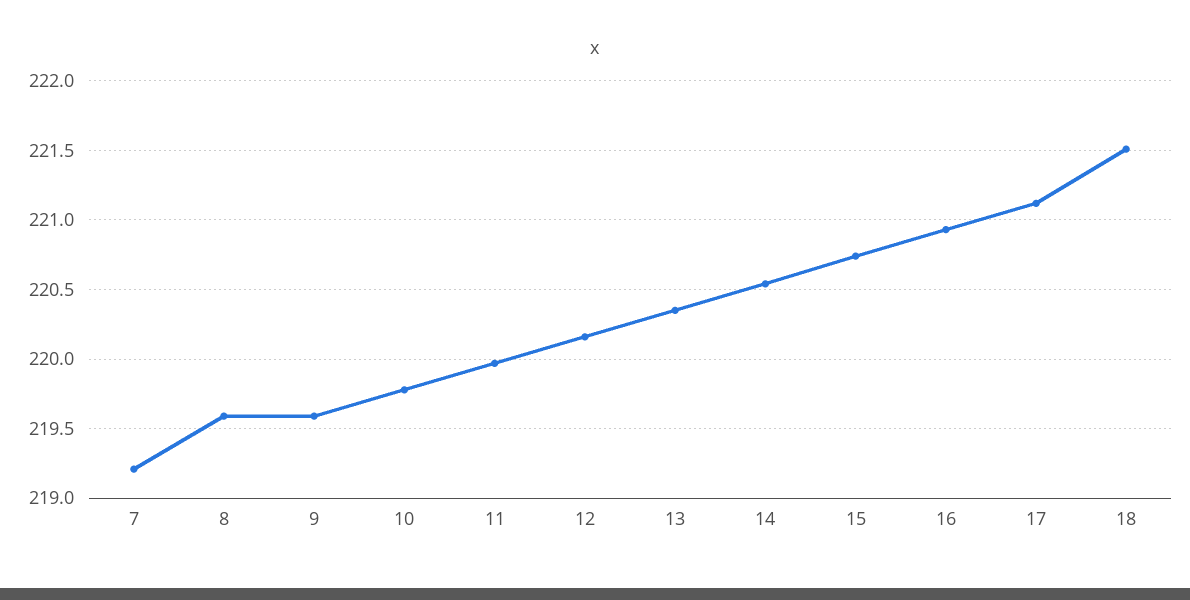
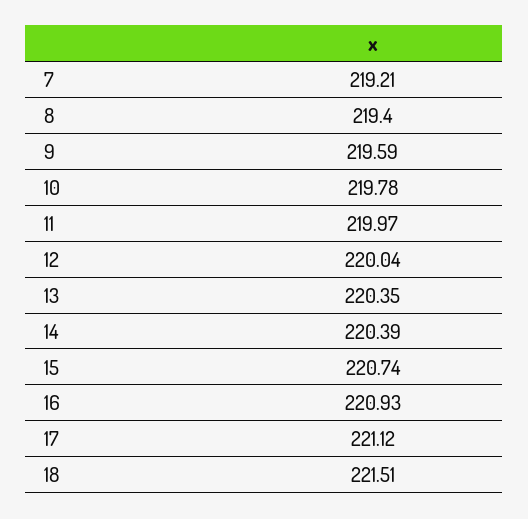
  {
    "7": 219.21,
-   "8": 219.6,
+   "8": 219.4,
    "9": 219.59,
    "10": 219.78,
    "11": 219.97,
-   "12": 220.15,
+   "12": 220.04,
    "13": 220.35,
-   "14": 220.55,
+   "14": 220.39,
    "15": 220.74,
    "16": 220.93,
    "17": 221.12,
    "18": 221.51
  }

